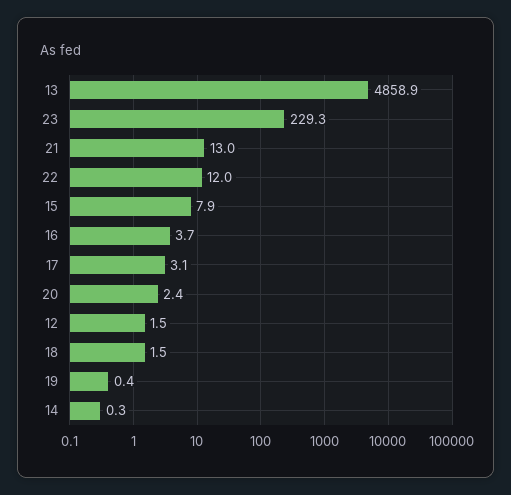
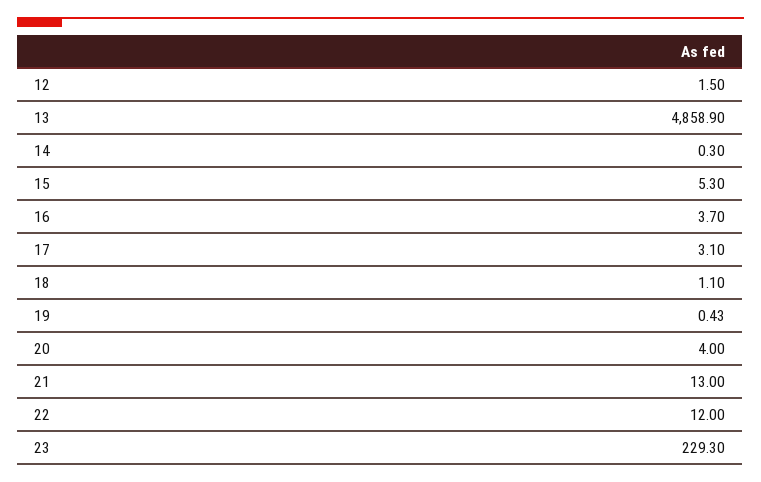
  {
    "13": 4858.9,
    "23": 229.3,
    "21": 13,
    "22": 12,
-   "15": 7.9,
+   "15": 5.3,
    "16": 3.7,
    "17": 3.1,
-   "20": 2.4,
+   "20": 4,
    "12": 1.5,
-   "18": 1.5,
+   "18": 1.1,
    "19": 0.43,
    "14": 0.3
  }

